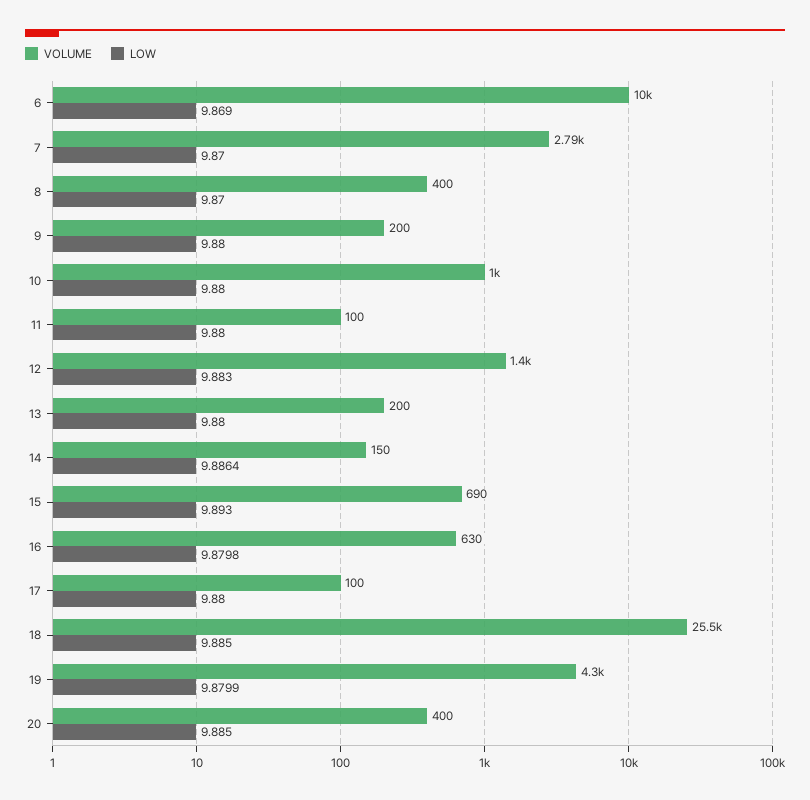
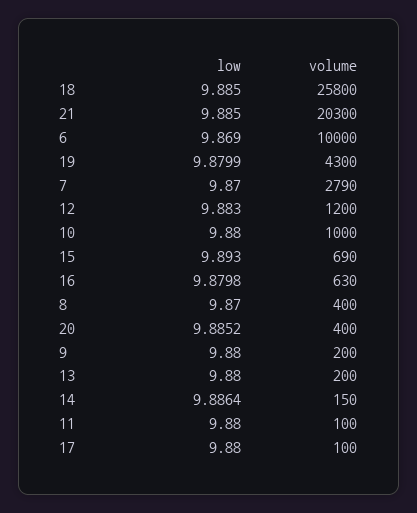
  {
    "VOLUME": {
      "6": 10000,
      "7": 2790,
      "8": 400,
      "9": 200,
      "10": 1000,
      "11": 100,
-     "12": 1400,
+     "12": 1200,
      "13": 200,
      "14": 150,
      "15": 690,
      "16": 630,
      "17": 100,
-     "18": 25500,
+     "18": 25800,
      "19": 4300,
-     "20": 400
+     "20": 400,
+     "21": 20300
    },
    "LOW": {
      "6": 9.869,
      "7": 9.87,
      "8": 9.87,
      "9": 9.88,
      "10": 9.88,
      "11": 9.88,
      "12": 9.883,
      "13": 9.88,
      "14": 9.8864,
      "15": 9.893,
      "16": 9.8798,
      "17": 9.88,
      "18": 9.885,
      "19": 9.8799,
-     "20": 9.885
+     "20": 9.8852,
+     "21": 9.885
    }
  }

